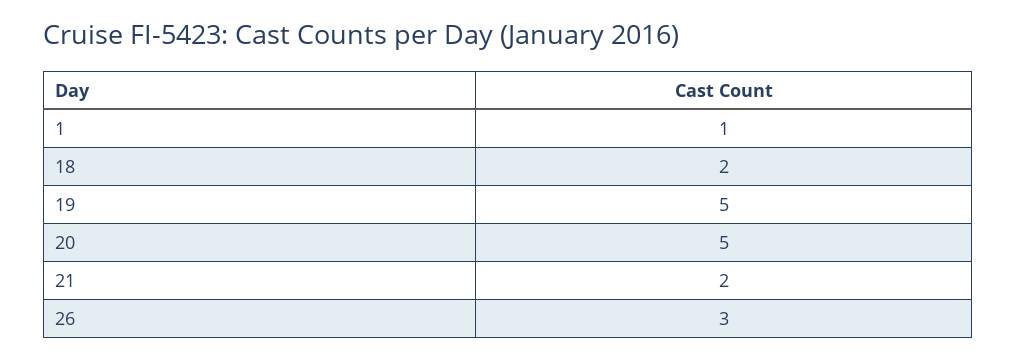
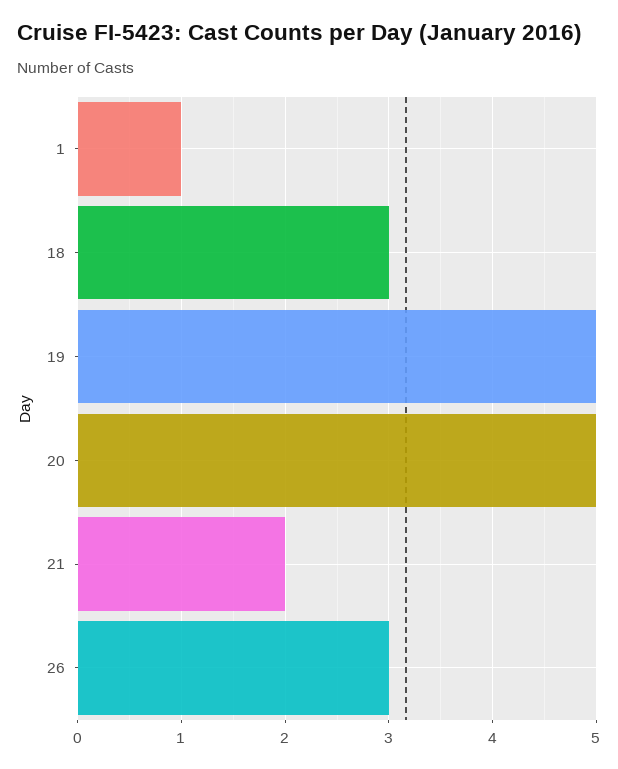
  {
    "1": 1,
-   "18": 2,
+   "18": 3,
    "19": 5,
    "20": 5,
    "21": 2,
    "26": 3
  }

